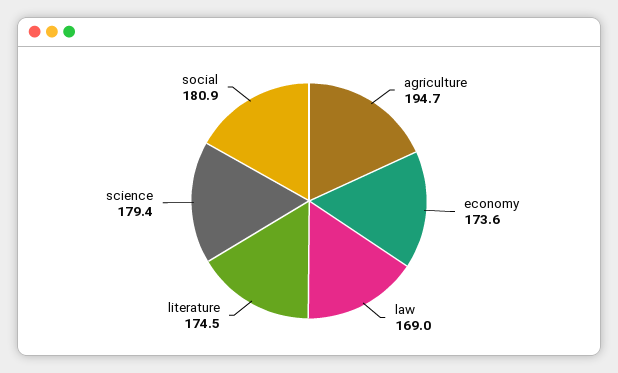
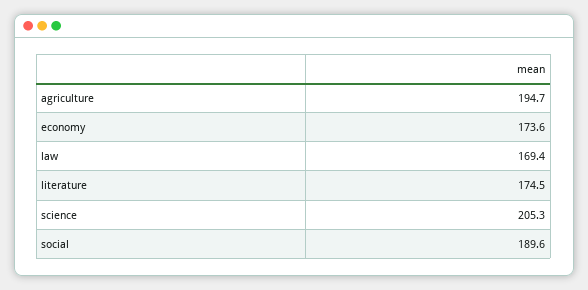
  {
    "agriculture": 194.7,
    "economy": 173.6,
-   "law": 169,
+   "law": 169.4,
    "literature": 174.5,
-   "science": 179.4,
+   "science": 205.3,
-   "social": 180.9
+   "social": 189.6
  }

